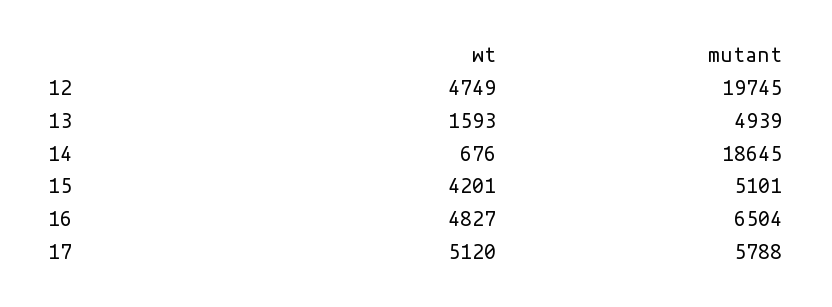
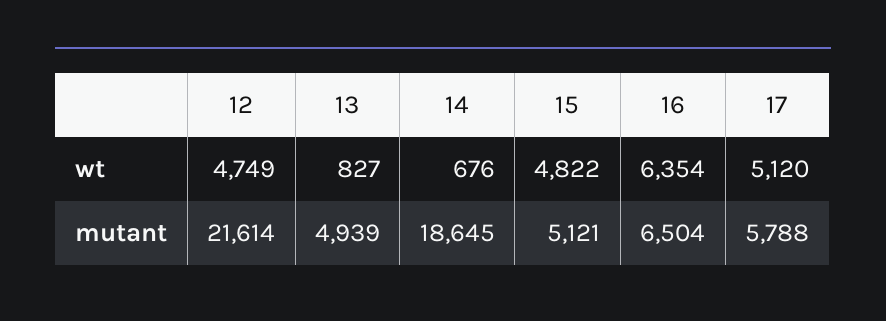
  {
    "wt": {
      "12": 4749,
-     "13": 1593,
+     "13": 827,
      "14": 676,
-     "15": 4201,
+     "15": 4822,
-     "16": 4827,
+     "16": 6354,
      "17": 5120
    },
    "mutant": {
-     "12": 19745,
+     "12": 21614,
      "13": 4939,
      "14": 18645,
-     "15": 5101,
+     "15": 5121,
      "16": 6504,
      "17": 5788
    }
  }

